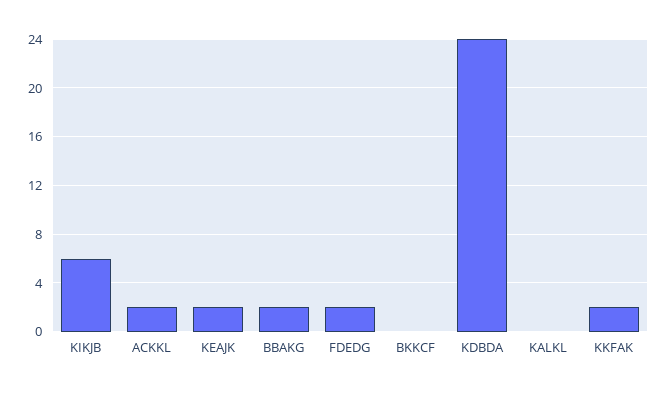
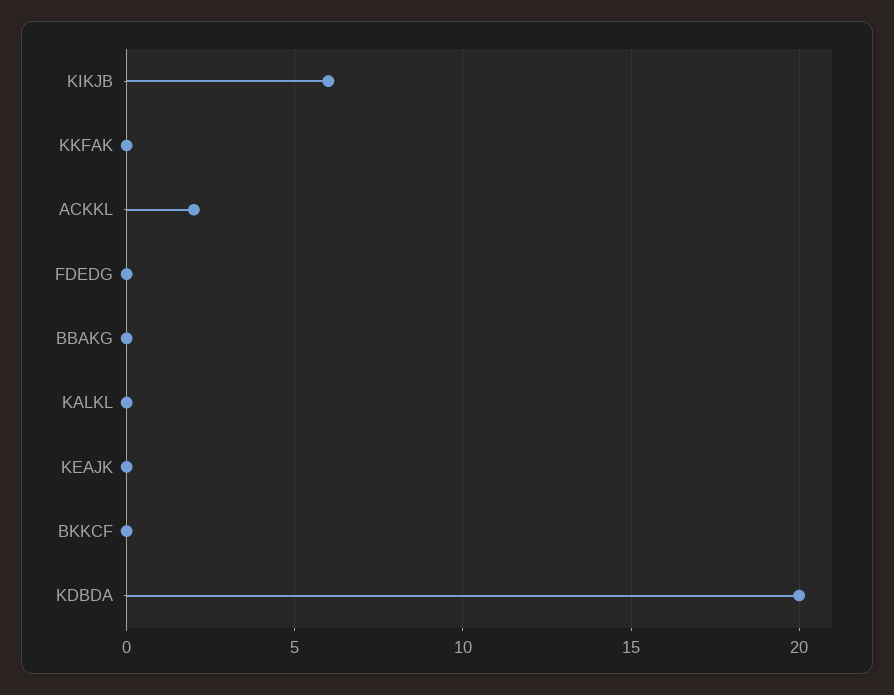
  {
    "KIKJB": 6,
    "ACKKL": 2,
-   "KEAJK": 2,
+   "KEAJK": 0,
-   "BBAKG": 2,
+   "BBAKG": 0,
-   "FDEDG": 2,
+   "FDEDG": 0,
    "BKKCF": 0,
-   "KDBDA": 24,
+   "KDBDA": 20,
    "KALKL": 0,
-   "KKFAK": 2
+   "KKFAK": 0
  }

